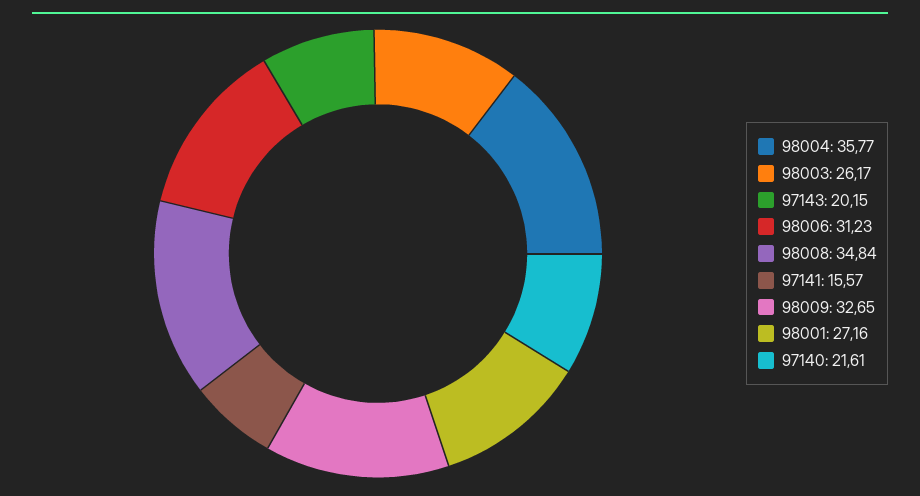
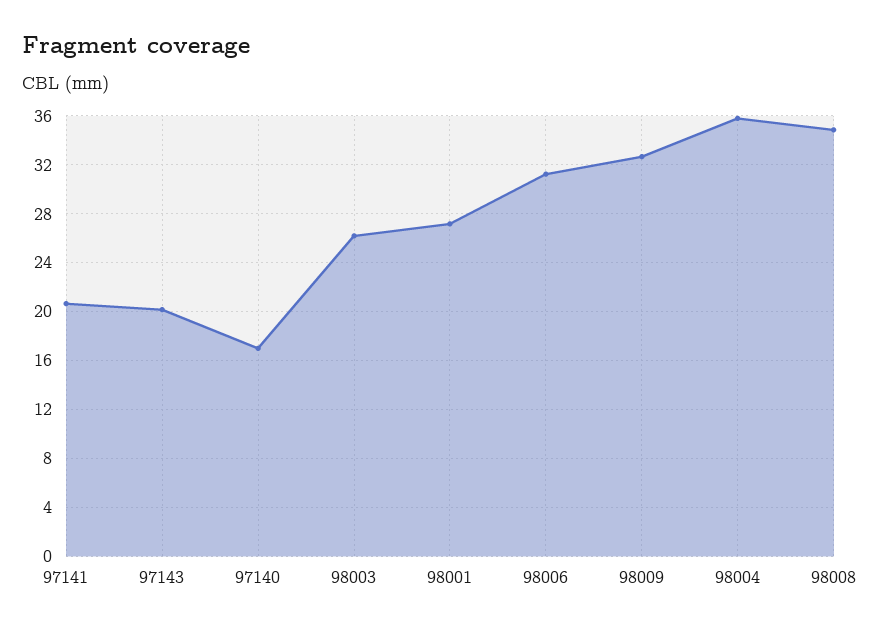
  {
    "98004": 35.77,
    "98003": 26.17,
    "97143": 20.15,
    "98006": 31.23,
    "98008": 34.84,
-   "97141": 15.57,
+   "97141": 20.5,
    "98009": 32.65,
    "98001": 27.16,
-   "97140": 21.61
+   "97140": 17
  }

